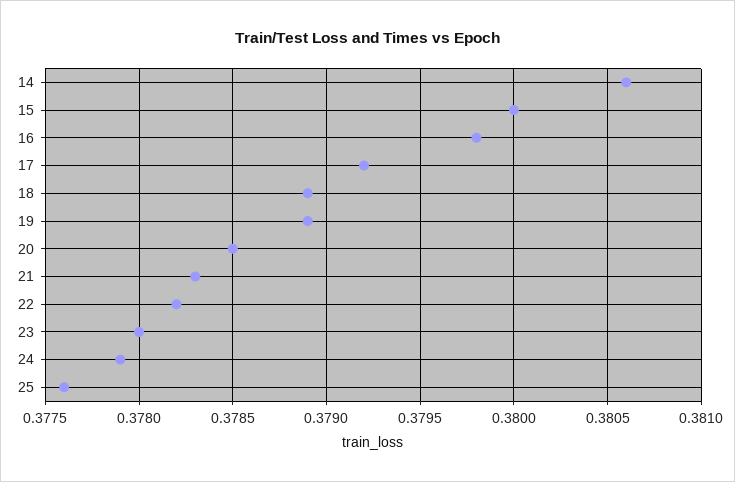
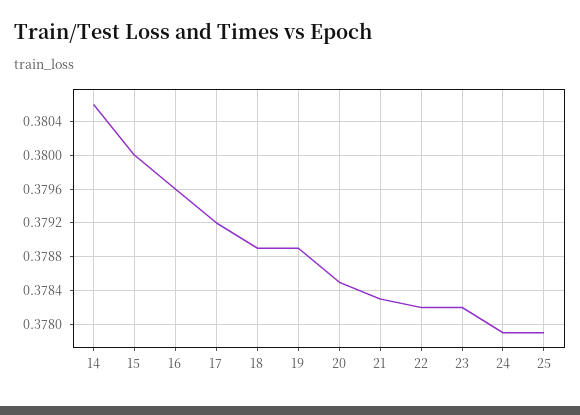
  {
    "14": 0.3806,
    "15": 0.38,
-   "16": 0.3798,
+   "16": 0.3796,
    "17": 0.3792,
    "18": 0.3789,
    "19": 0.3789,
    "20": 0.3785,
    "21": 0.3783,
    "22": 0.3782,
-   "23": 0.378,
+   "23": 0.3782,
    "24": 0.3779,
-   "25": 0.3776
+   "25": 0.3779
  }

